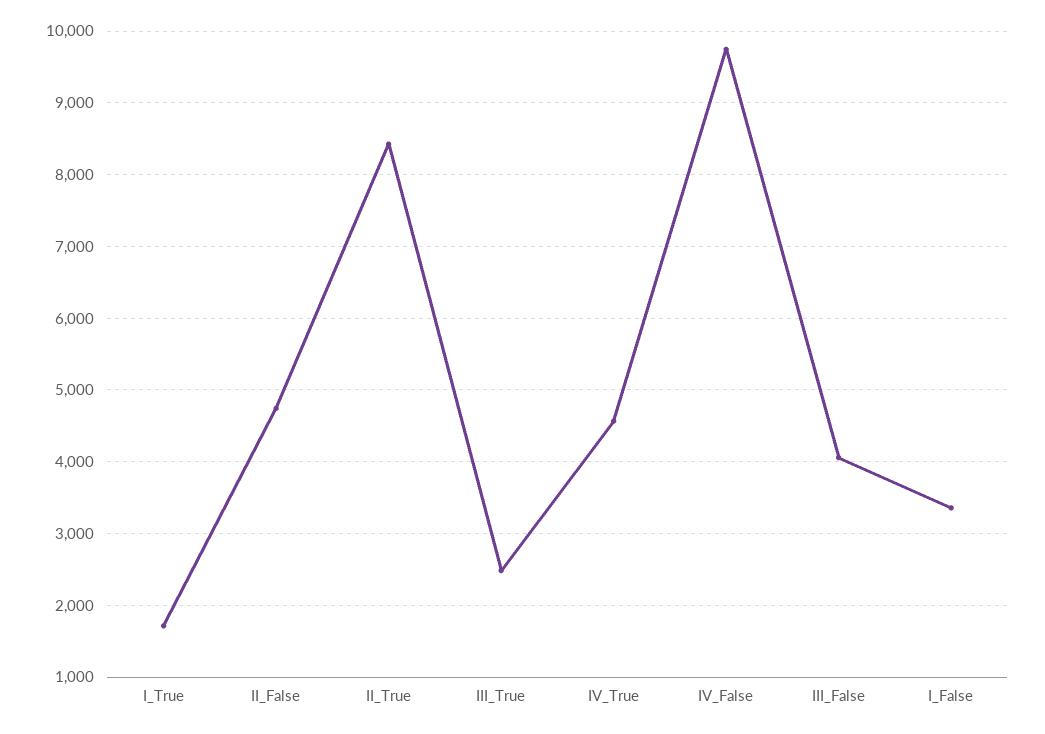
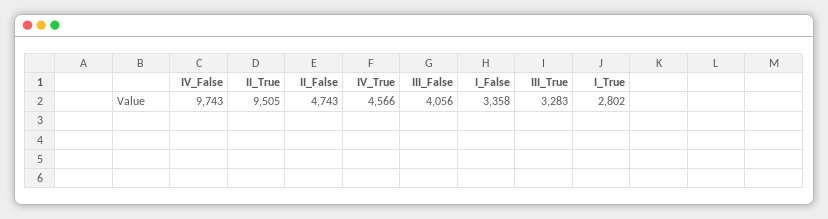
  {
-   "I_True": 1700,
+   "I_True": 2802,
    "II_False": 4743,
-   "II_True": 8400,
+   "II_True": 9505,
-   "III_True": 2500,
+   "III_True": 3283,
    "IV_True": 4566,
    "IV_False": 9743,
    "III_False": 4056,
    "I_False": 3358
  }

